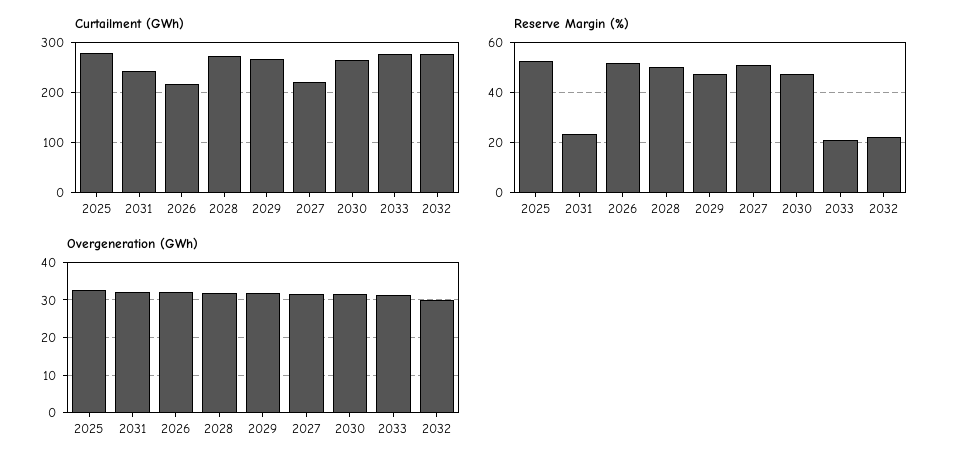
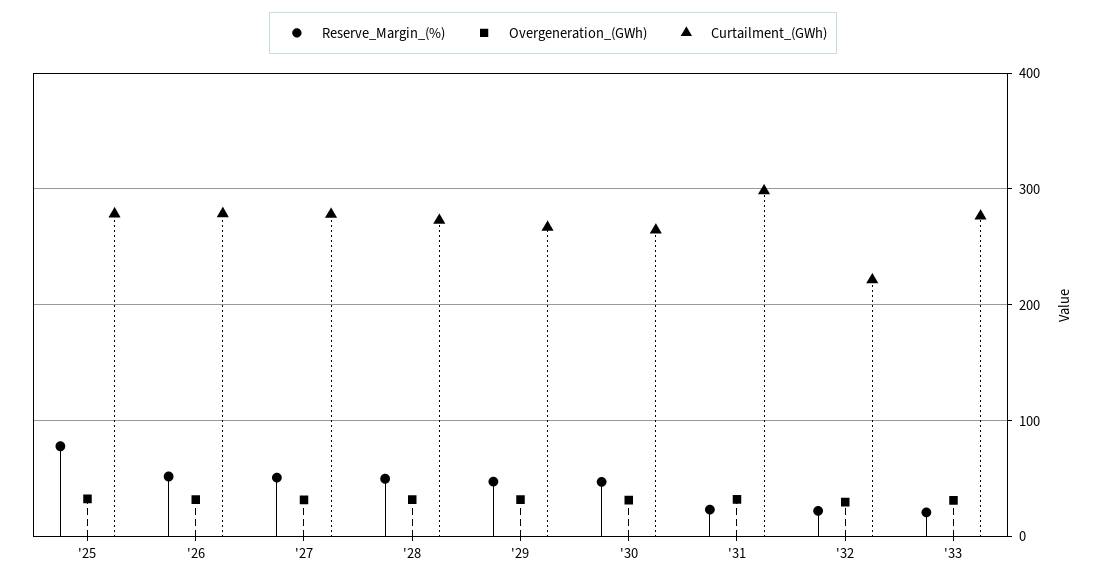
  {
    "Curtailment (GWh)": {
      "2025": 280,
-     "2031": 240,
+     "2031": 300,
-     "2026": 220,
+     "2026": 280,
      "2028": 270,
      "2029": 270,
-     "2027": 220,
+     "2027": 280,
      "2030": 260,
      "2033": 280,
-     "2032": 280
+     "2032": 220
    },
    "Reserve Margin (%)": {
-     "2025": 52.5,
+     "2025": 80,
      "2031": 22.5,
      "2026": 52.5,
      "2028": 50,
      "2029": 47.5,
      "2027": 50,
      "2030": 47.5,
      "2033": 20,
      "2032": 22.5
    },
    "Overgeneration (GWh)": {
      "2025": 32,
      "2031": 32,
      "2026": 32,
      "2028": 32,
      "2029": 32,
      "2027": 32,
      "2030": 32,
      "2033": 32,
      "2032": 30
    }
  }

